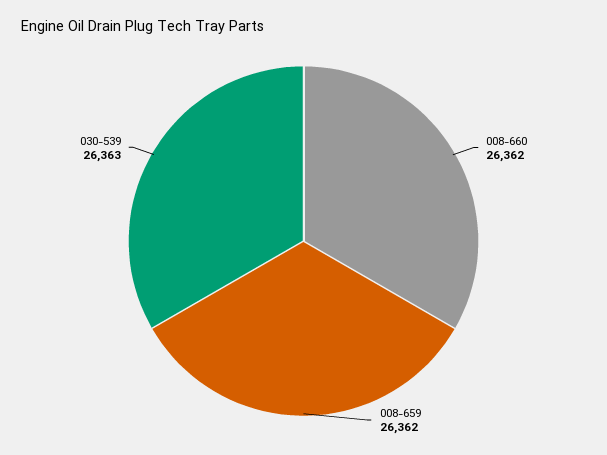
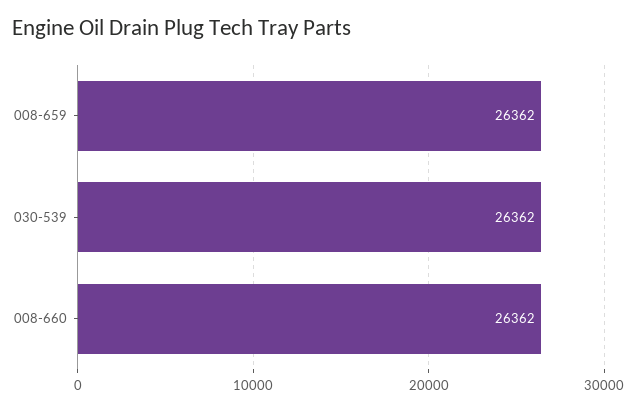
  {
    "008-660": 26362,
    "008-659": 26362,
-   "030-539": 26363
+   "030-539": 26362
  }

